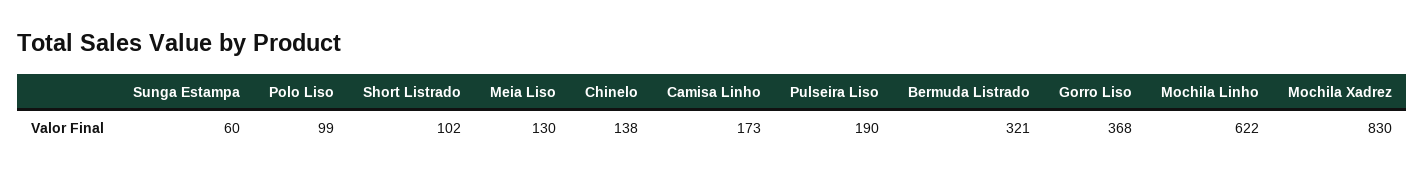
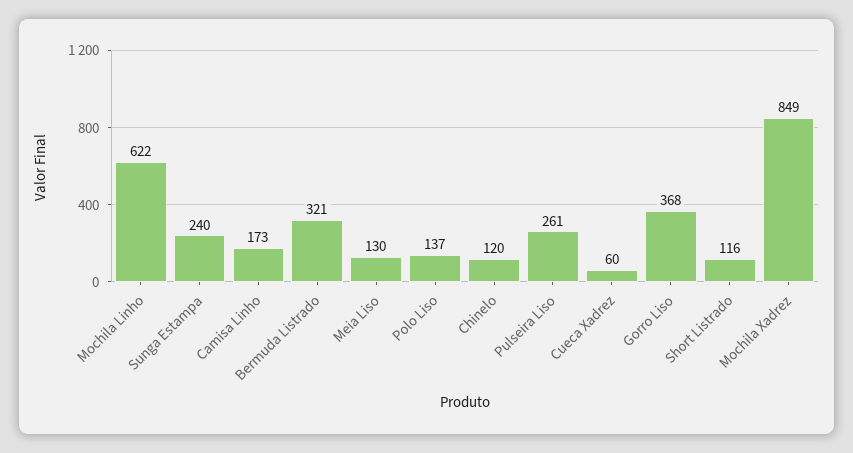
  {
-   "Sunga Estampa": 60,
+   "Sunga Estampa": 240,
-   "Polo Liso": 99,
+   "Polo Liso": 137,
-   "Short Listrado": 102,
+   "Short Listrado": 116,
    "Meia Liso": 130,
-   "Chinelo": 138,
+   "Chinelo": 120,
    "Camisa Linho": 173,
-   "Pulseira Liso": 190,
+   "Pulseira Liso": 261,
    "Bermuda Listrado": 321,
    "Gorro Liso": 368,
    "Mochila Linho": 622,
-   "Mochila Xadrez": 830
+   "Mochila Xadrez": 849,
+   "Cueca Xadrez": 60
  }

